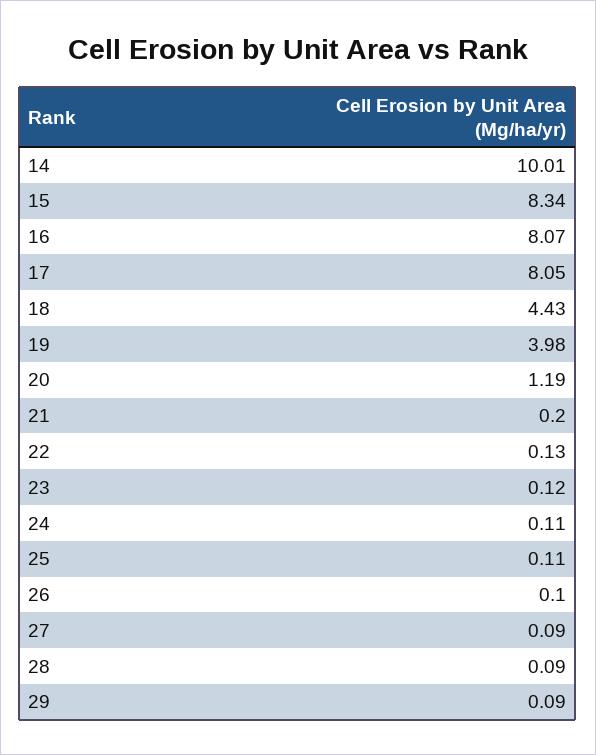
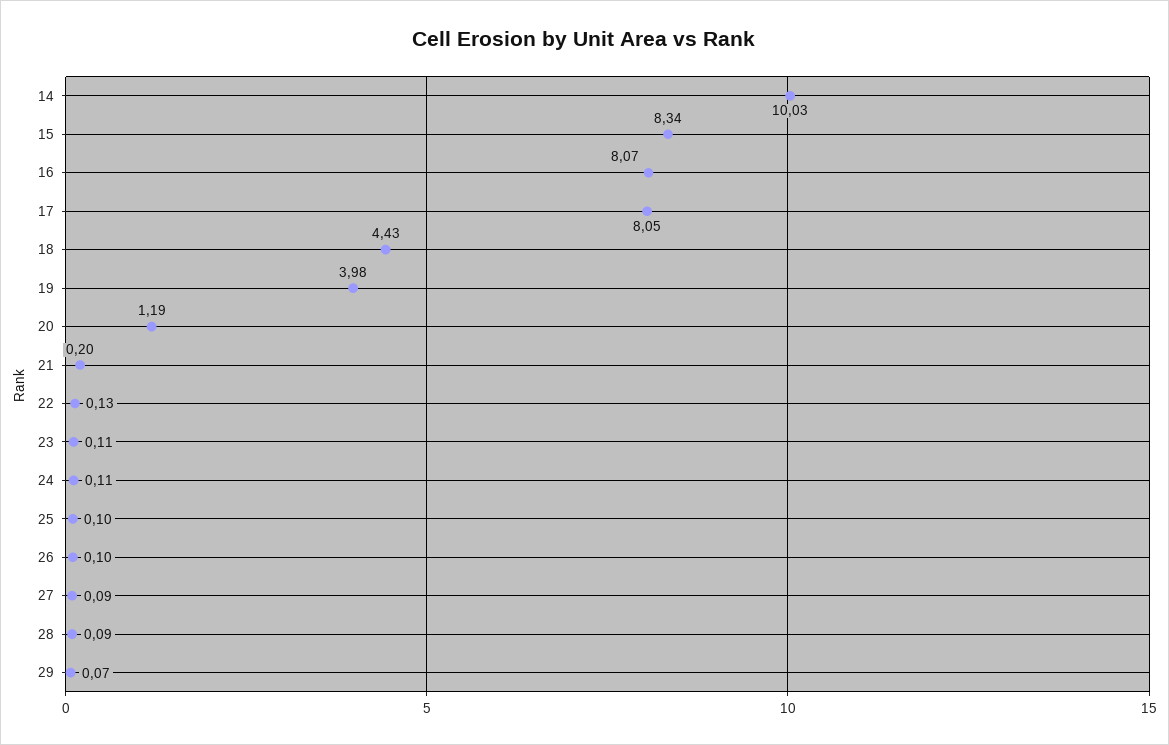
  {
-   "14": 10.01,
+   "14": 10.03,
    "15": 8.34,
    "16": 8.07,
    "17": 8.05,
    "18": 4.43,
    "19": 3.98,
    "20": 1.19,
    "21": 0.2,
    "22": 0.13,
-   "23": 0.12,
+   "23": 0.11,
    "24": 0.11,
-   "25": 0.11,
+   "25": 0.1,
    "26": 0.1,
    "27": 0.09,
    "28": 0.09,
-   "29": 0.09
+   "29": 0.07
  }

